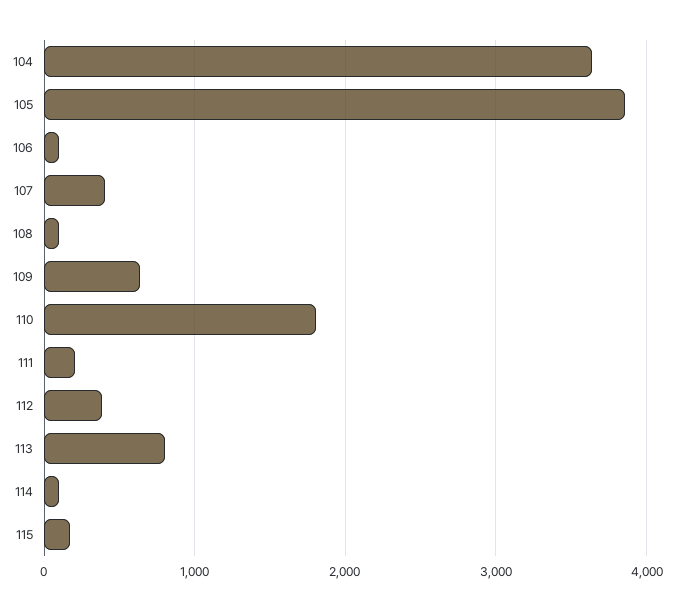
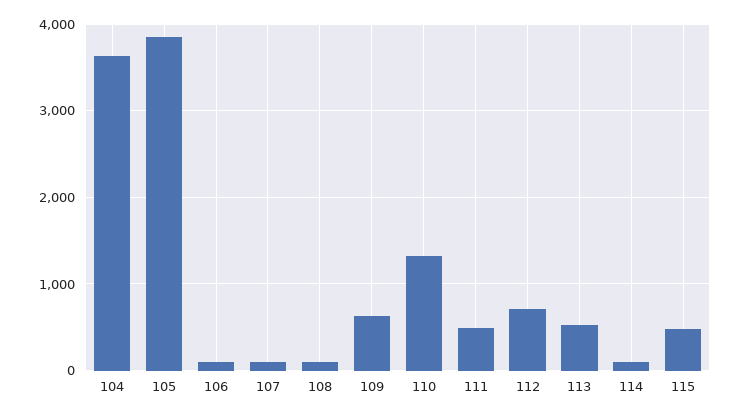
  {
    "104": 3600,
    "105": 3900,
    "106": 100,
-   "107": 400,
+   "107": 100,
    "108": 100,
    "109": 600,
-   "110": 1800,
+   "110": 1300,
-   "111": 200,
+   "111": 500,
-   "112": 400,
+   "112": 700,
-   "113": 800,
+   "113": 500,
    "114": 100,
-   "115": 200
+   "115": 500
  }

